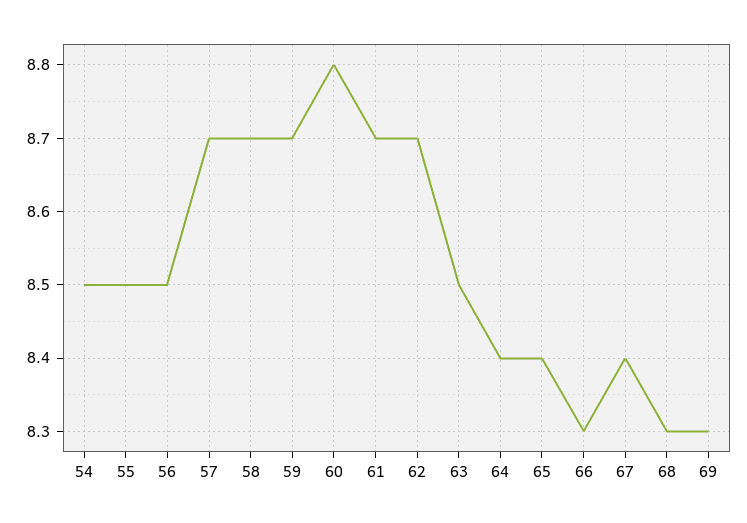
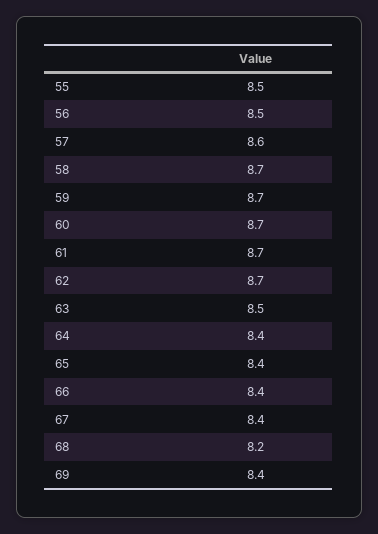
  {
-   "54": 8.5,
    "55": 8.5,
    "56": 8.5,
-   "57": 8.7,
+   "57": 8.6,
    "58": 8.7,
    "59": 8.7,
-   "60": 8.8,
+   "60": 8.7,
    "61": 8.7,
    "62": 8.7,
    "63": 8.5,
    "64": 8.4,
    "65": 8.4,
-   "66": 8.3,
+   "66": 8.4,
    "67": 8.4,
-   "68": 8.3,
+   "68": 8.2,
-   "69": 8.3
+   "69": 8.4
  }

